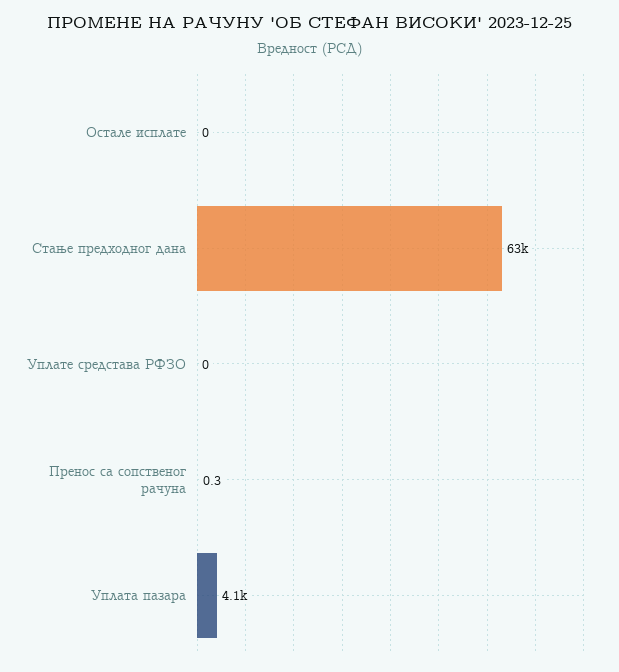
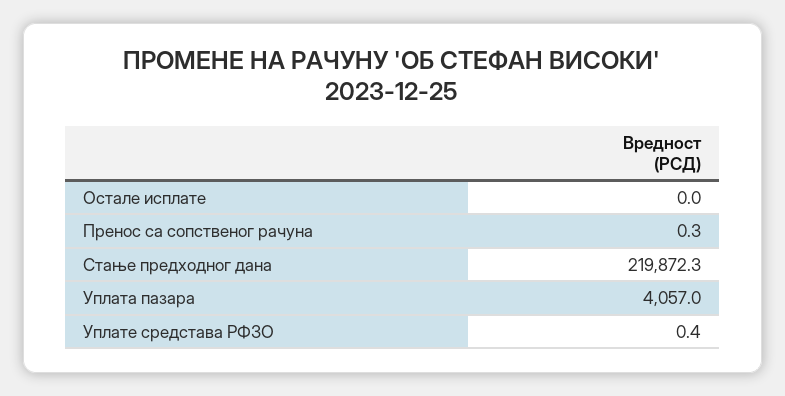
  {
    "Остале исплате": 0,
-   "Стање предходног дана": 63000,
+   "Стање предходног дана": 219872.3,
-   "Уплате средстава РФЗО": 0,
+   "Уплате средстава РФЗО": 0.4,
    "Пренос са сопственог рачуна": 0.3,
    "Уплата пазара": 4057
  }

